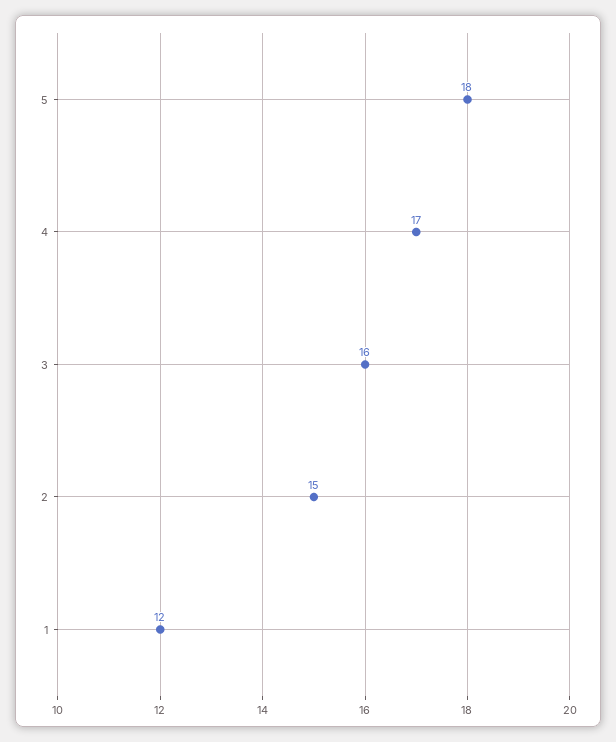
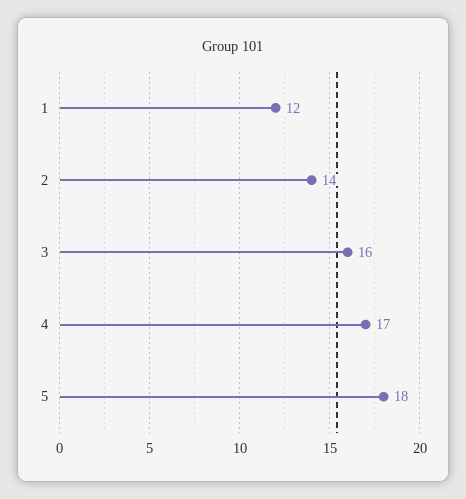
  {
    "5": 18,
    "4": 17,
    "3": 16,
-   "2": 15,
+   "2": 14,
    "1": 12
  }

